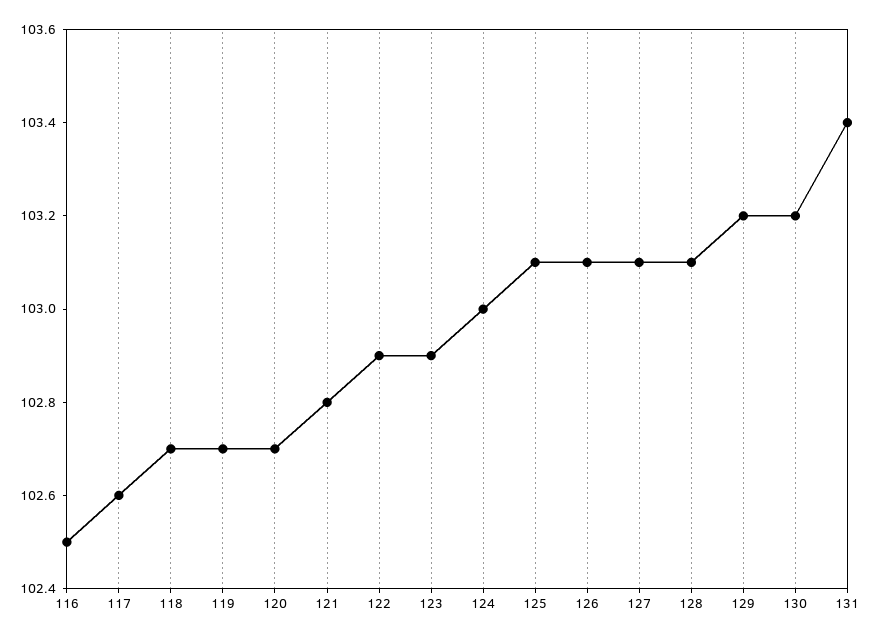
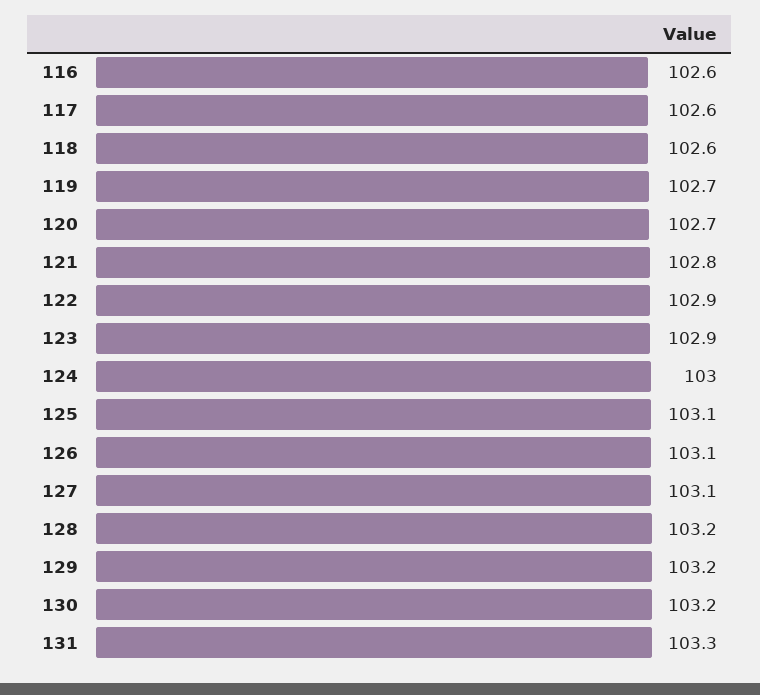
  {
-   "116": 102.5,
+   "116": 102.6,
    "117": 102.6,
-   "118": 102.7,
+   "118": 102.6,
    "119": 102.7,
    "120": 102.7,
    "121": 102.8,
    "122": 102.9,
    "123": 102.9,
    "124": 103,
    "125": 103.1,
    "126": 103.1,
    "127": 103.1,
-   "128": 103.1,
+   "128": 103.2,
    "129": 103.2,
    "130": 103.2,
-   "131": 103.4
+   "131": 103.3
  }

